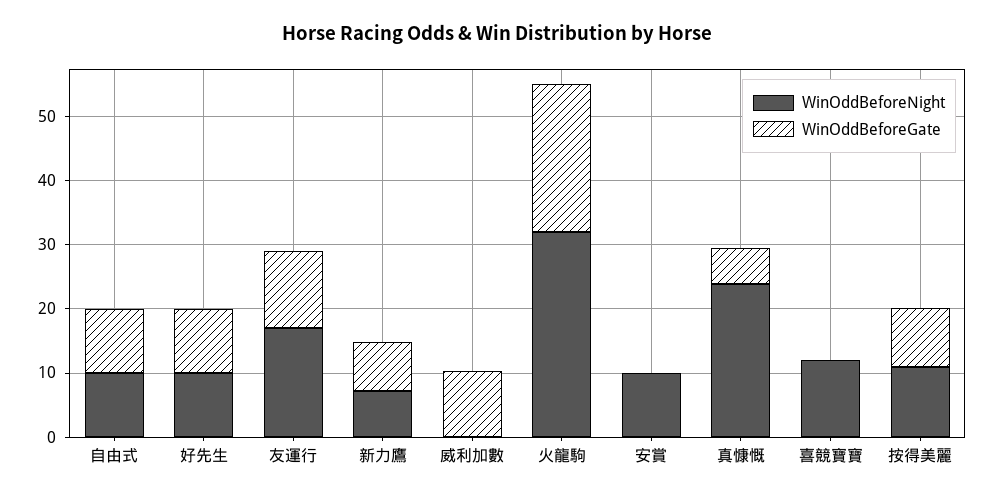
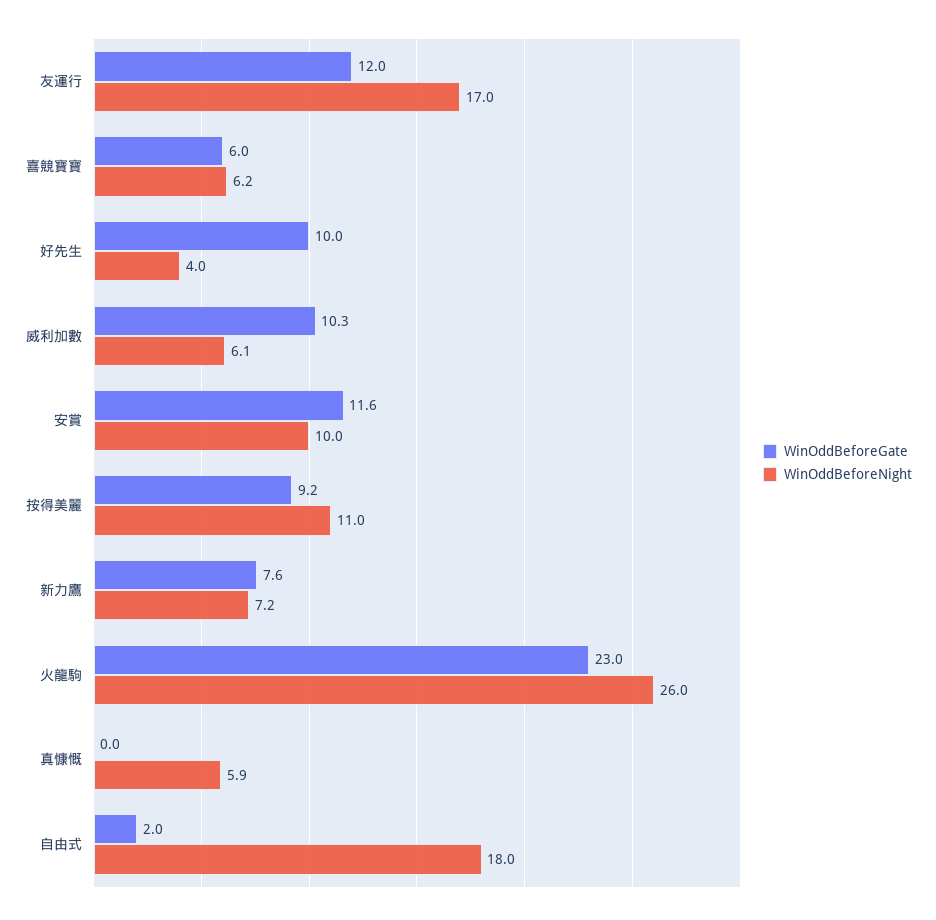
  {
    "WinOddBeforeNight": {
-     "自由式": 10,
+     "自由式": 18,
-     "好先生": 10,
+     "好先生": 4,
      "友運行": 17,
      "新力鷹": 7.2,
-     "威利加數": 0,
+     "威利加數": 6.1,
-     "火龍駒": 32,
+     "火龍駒": 26,
      "安賞": 10,
-     "真慷慨": 24,
+     "真慷慨": 5.9,
-     "喜競寶寶": 12,
+     "喜競寶寶": 6.2,
      "按得美麗": 11
    },
    "WinOddBeforeGate": {
-     "自由式": 10,
+     "自由式": 2,
      "好先生": 10,
      "友運行": 12,
      "新力鷹": 7.6,
      "威利加數": 10.3,
      "火龍駒": 23,
-     "安賞": 0,
+     "安賞": 11.6,
-     "真慷慨": 6,
+     "真慷慨": 0,
-     "喜競寶寶": 0,
+     "喜競寶寶": 6,
      "按得美麗": 9.2
    }
  }

